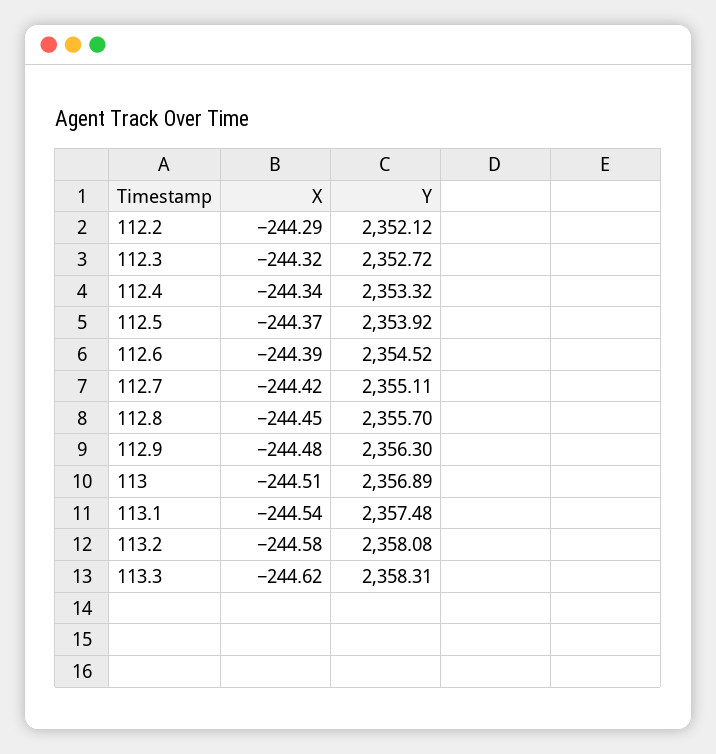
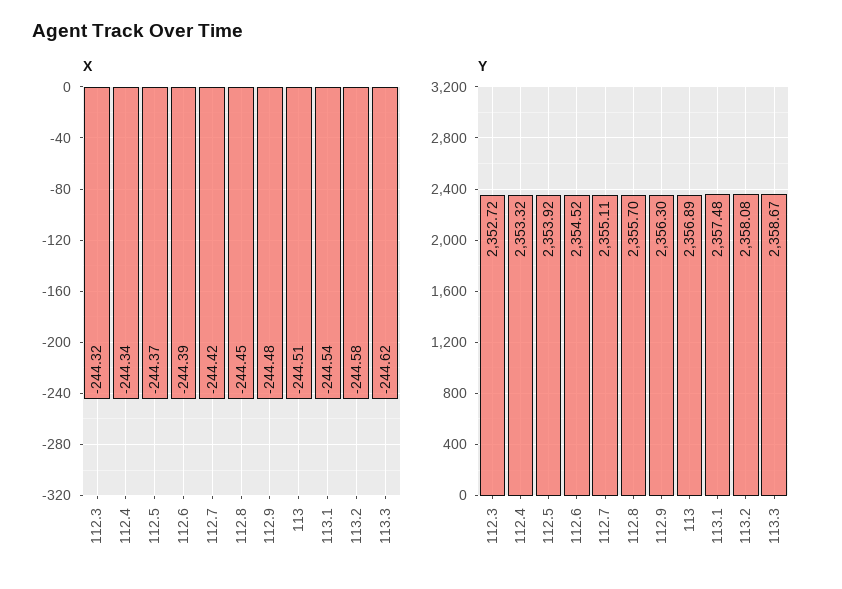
  {
    "X": {
-     "112.2": -244.29,
      "112.3": -244.32,
      "112.4": -244.34,
      "112.5": -244.37,
      "112.6": -244.39,
      "112.7": -244.42,
      "112.8": -244.45,
      "112.9": -244.48,
      "113": -244.51,
      "113.1": -244.54,
      "113.2": -244.58,
      "113.3": -244.62
    },
    "Y": {
-     "112.2": 2352.12,
      "112.3": 2352.72,
      "112.4": 2353.32,
      "112.5": 2353.92,
      "112.6": 2354.52,
      "112.7": 2355.11,
      "112.8": 2355.7,
      "112.9": 2356.3,
      "113": 2356.89,
      "113.1": 2357.48,
      "113.2": 2358.08,
-     "113.3": 2358.31
+     "113.3": 2358.67
    }
  }

